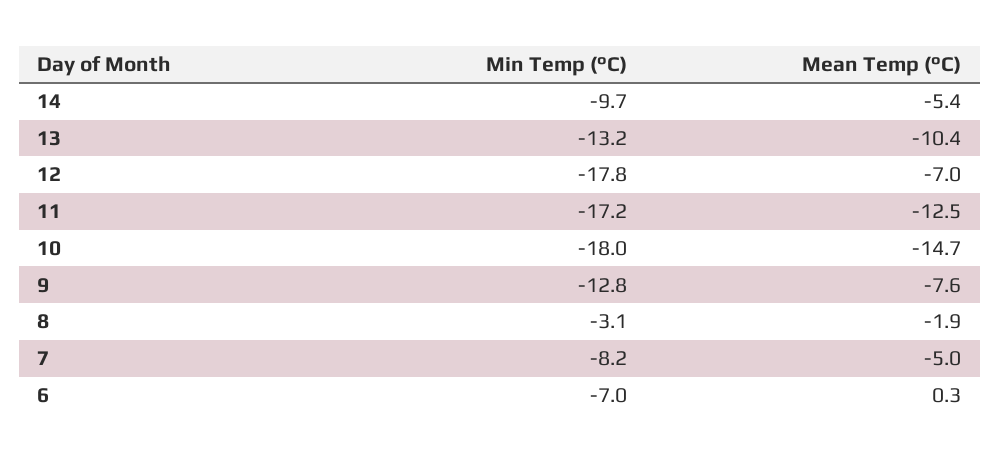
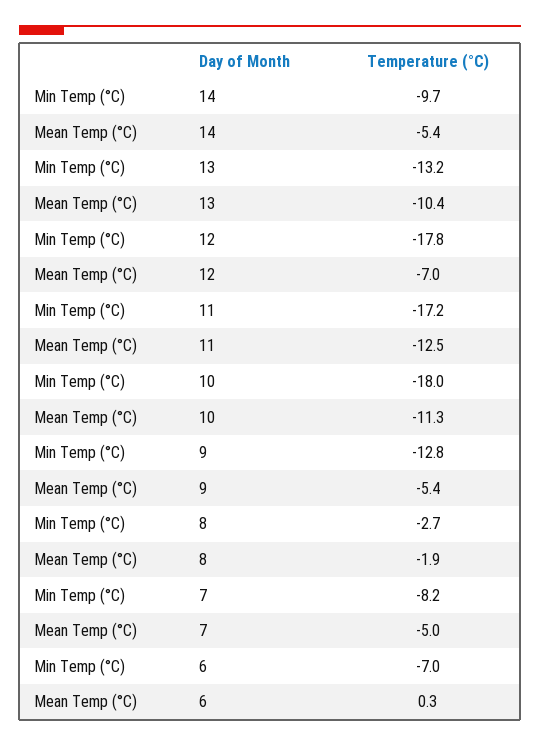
  {
    "Min Temp (°C)": {
      "14": -9.7,
      "13": -13.2,
      "12": -17.8,
      "11": -17.2,
      "10": -18,
      "9": -12.8,
-     "8": -3.1,
+     "8": -2.7,
      "7": -8.2,
      "6": -7
    },
    "Mean Temp (°C)": {
      "14": -5.4,
      "13": -10.4,
      "12": -7,
      "11": -12.5,
-     "10": -14.7,
+     "10": -11.3,
-     "9": -7.6,
+     "9": -5.4,
      "8": -1.9,
      "7": -5,
      "6": 0.3
    }
  }

